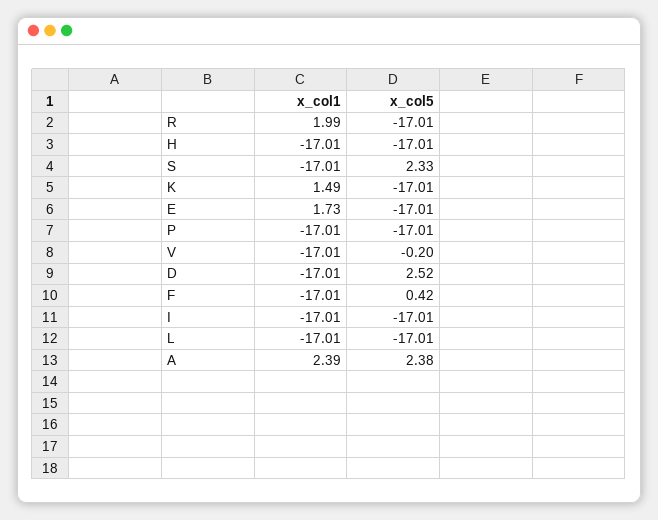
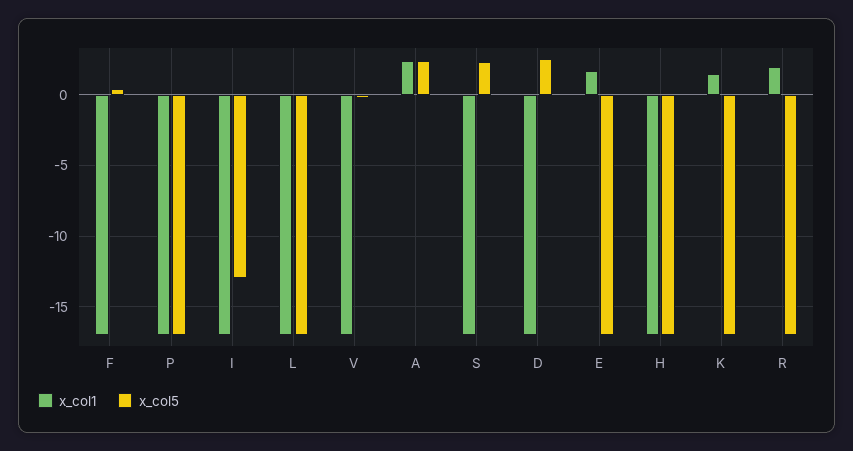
  {
    "x_col1": {
      "R": 1.99,
      "H": -17.01,
      "S": -17.01,
      "K": 1.49,
      "E": 1.73,
      "P": -17.01,
      "V": -17.01,
      "D": -17.01,
      "F": -17.01,
      "I": -17.01,
      "L": -17.01,
      "A": 2.39
    },
    "x_col5": {
      "R": -17.01,
      "H": -17.01,
      "S": 2.33,
      "K": -17.01,
      "E": -17.01,
      "P": -17.01,
      "V": -0.2,
      "D": 2.52,
      "F": 0.42,
-     "I": -17.01,
+     "I": -13,
      "L": -17.01,
      "A": 2.38
    }
  }

